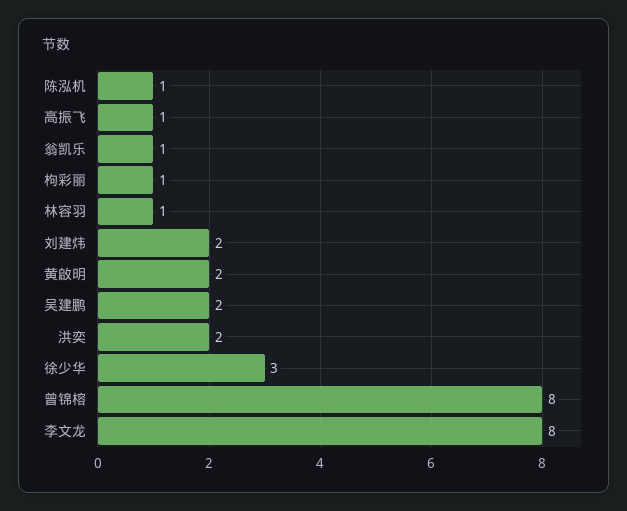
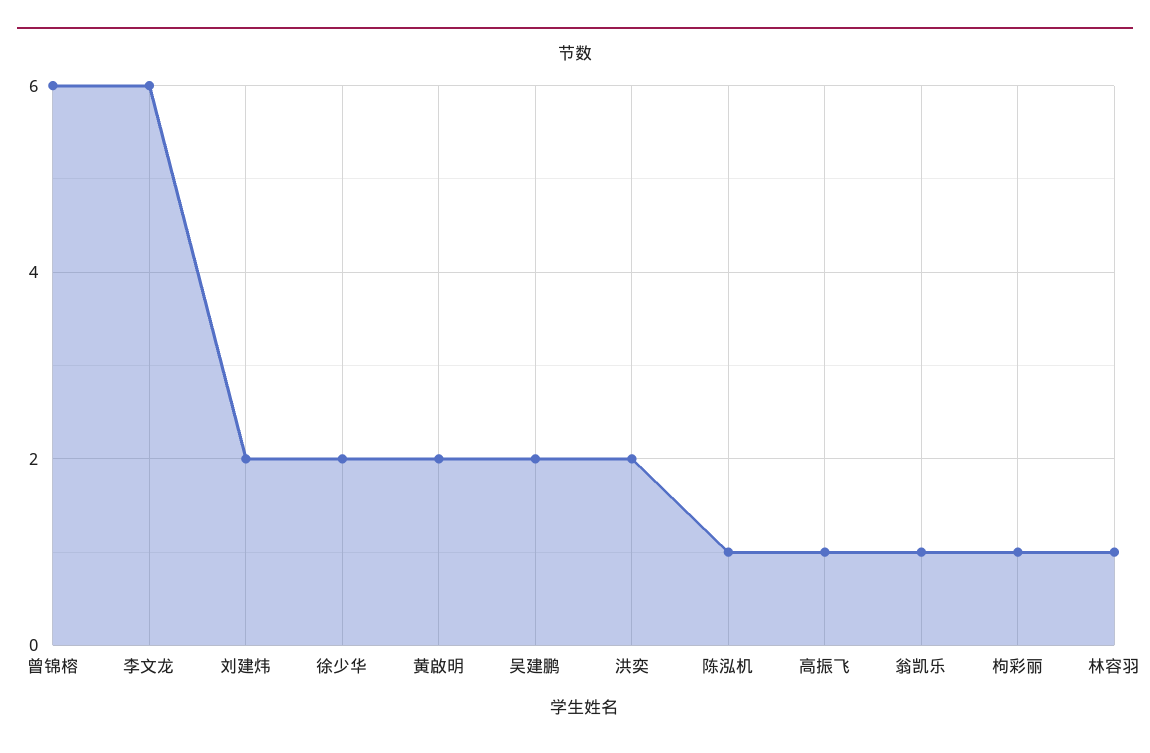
  {
    "陈泓机": 1,
    "高振飞": 1,
    "翁凯乐": 1,
    "枸彩丽": 1,
    "林容羽": 1,
    "刘建炜": 2,
    "黄啟明": 2,
    "吴建鹏": 2,
    "洪奕": 2,
-   "徐少华": 3,
+   "徐少华": 2,
-   "曾锦榕": 8,
+   "曾锦榕": 6,
-   "李文龙": 8
+   "李文龙": 6
  }

